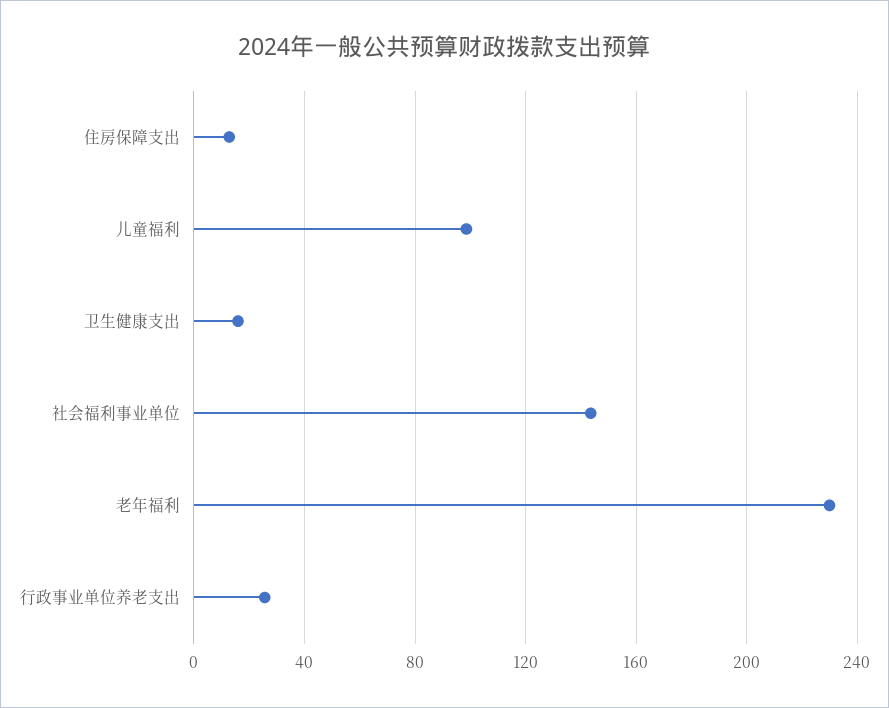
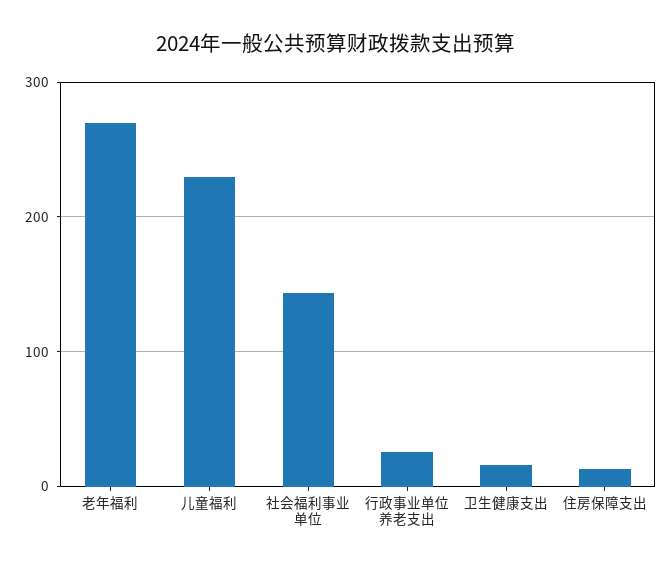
  {
    "住房保障支出": 15,
-   "儿童福利": 100,
+   "儿童福利": 230,
    "卫生健康支出": 15,
    "社会福利事业单位": 145,
-   "老年福利": 230,
+   "老年福利": 270,
    "行政事业单位养老支出": 25
  }

